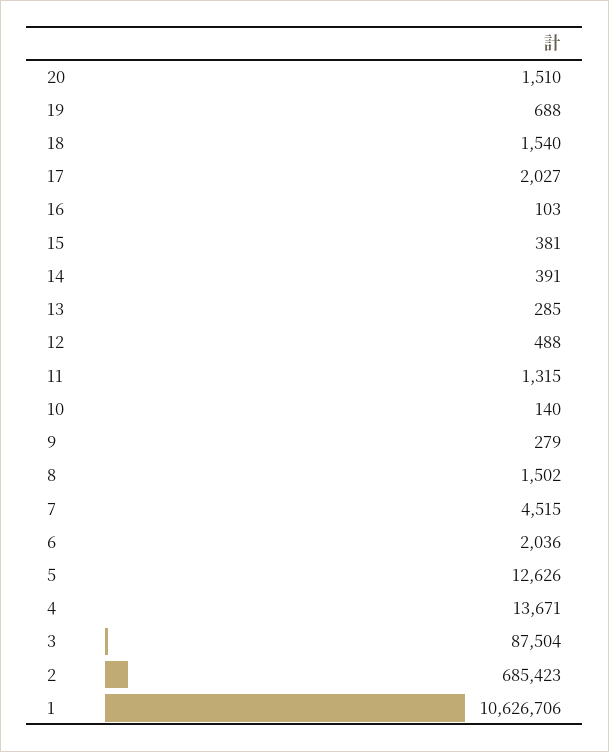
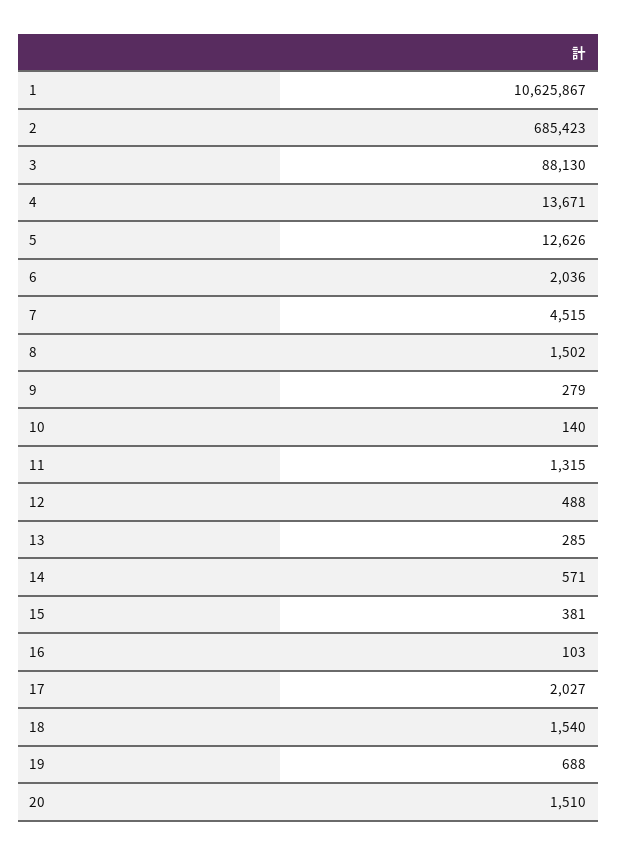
  {
    "20": 1510,
    "19": 688,
    "18": 1540,
    "17": 2027,
    "16": 103,
    "15": 381,
-   "14": 391,
+   "14": 571,
    "13": 285,
    "12": 488,
    "11": 1315,
    "10": 140,
    "9": 279,
    "8": 1502,
    "7": 4515,
    "6": 2036,
    "5": 12626,
    "4": 13671,
-   "3": 87504,
+   "3": 88130,
    "2": 685423,
-   "1": 10626706
+   "1": 10625867
  }

